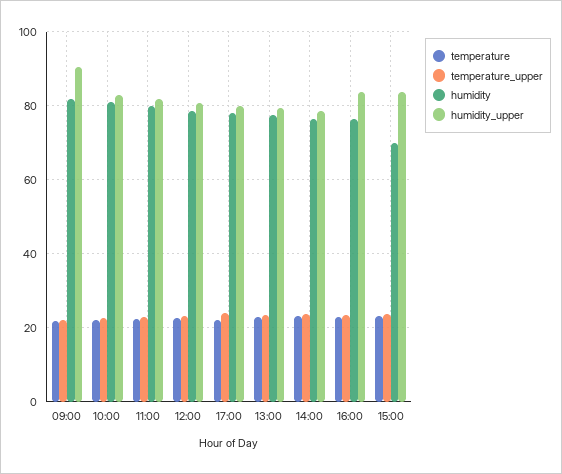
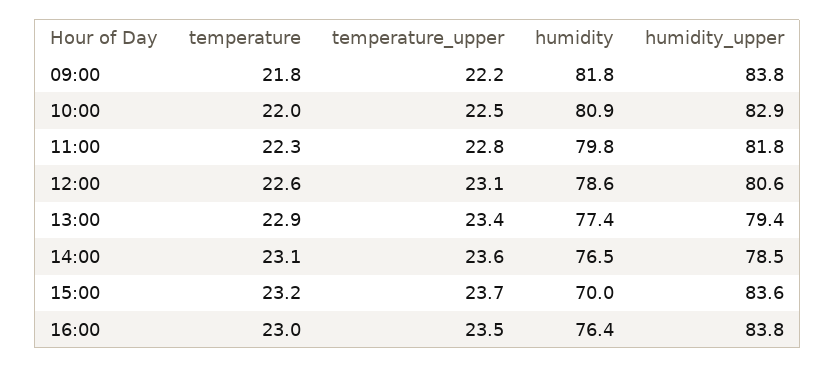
  {
    "temperature": {
      "09:00": 21.8,
      "10:00": 22,
      "11:00": 22.3,
      "12:00": 22.6,
-     "17:00": 22,
      "13:00": 22.9,
      "14:00": 23.1,
      "16:00": 23,
      "15:00": 23.2
    },
    "temperature_upper": {
      "09:00": 22.2,
      "10:00": 22.5,
      "11:00": 22.8,
      "12:00": 23.1,
-     "17:00": 24,
      "13:00": 23.4,
      "14:00": 23.6,
      "16:00": 23.5,
      "15:00": 23.7
    },
    "humidity": {
      "09:00": 81.8,
      "10:00": 80.9,
      "11:00": 79.8,
      "12:00": 78.6,
-     "17:00": 78,
      "13:00": 77.4,
      "14:00": 76.5,
      "16:00": 76.4,
      "15:00": 70
    },
    "humidity_upper": {
-     "09:00": 90,
+     "09:00": 83.8,
      "10:00": 82.9,
      "11:00": 81.8,
      "12:00": 80.6,
-     "17:00": 80,
      "13:00": 79.4,
      "14:00": 78.5,
      "16:00": 83.8,
      "15:00": 83.6
    }
  }

